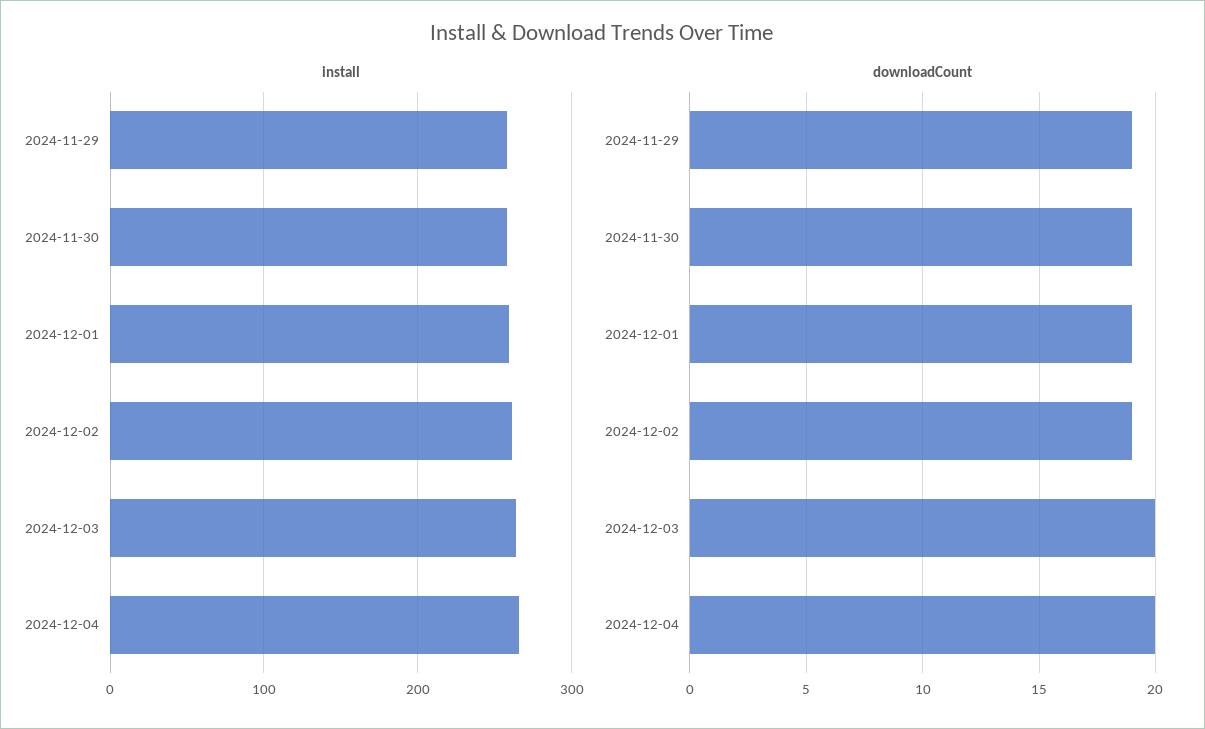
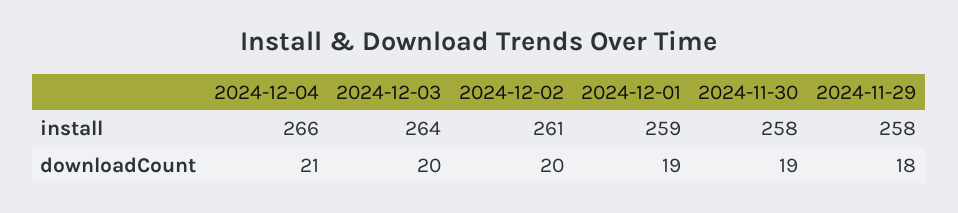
  {
    "install": {
      "2024-11-29": 258,
      "2024-11-30": 258,
      "2024-12-01": 259,
      "2024-12-02": 261,
      "2024-12-03": 264,
      "2024-12-04": 266
    },
    "downloadCount": {
-     "2024-11-29": 19,
+     "2024-11-29": 18,
      "2024-11-30": 19,
      "2024-12-01": 19,
-     "2024-12-02": 19,
+     "2024-12-02": 20,
      "2024-12-03": 20,
-     "2024-12-04": 20
+     "2024-12-04": 21
    }
  }

